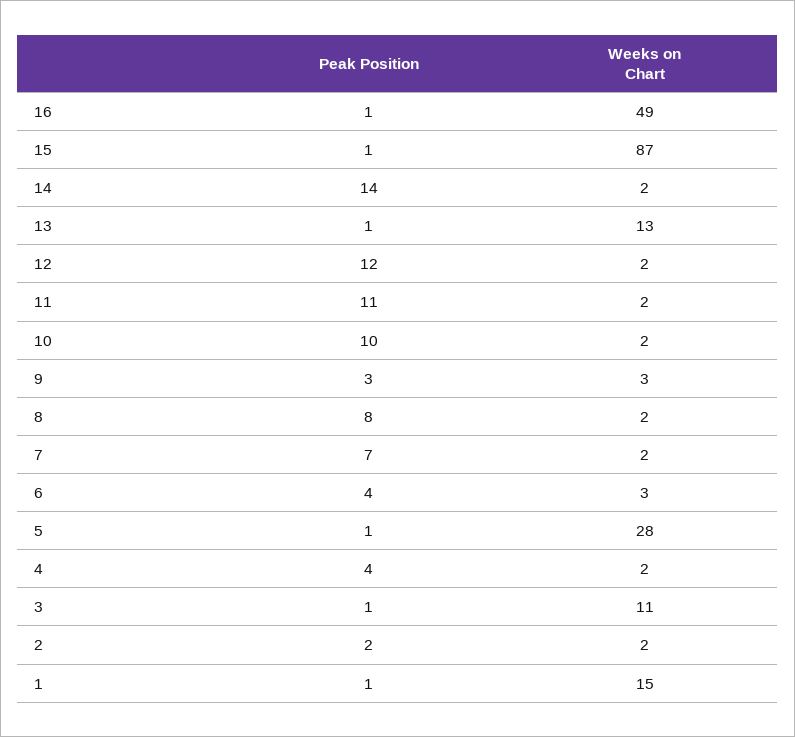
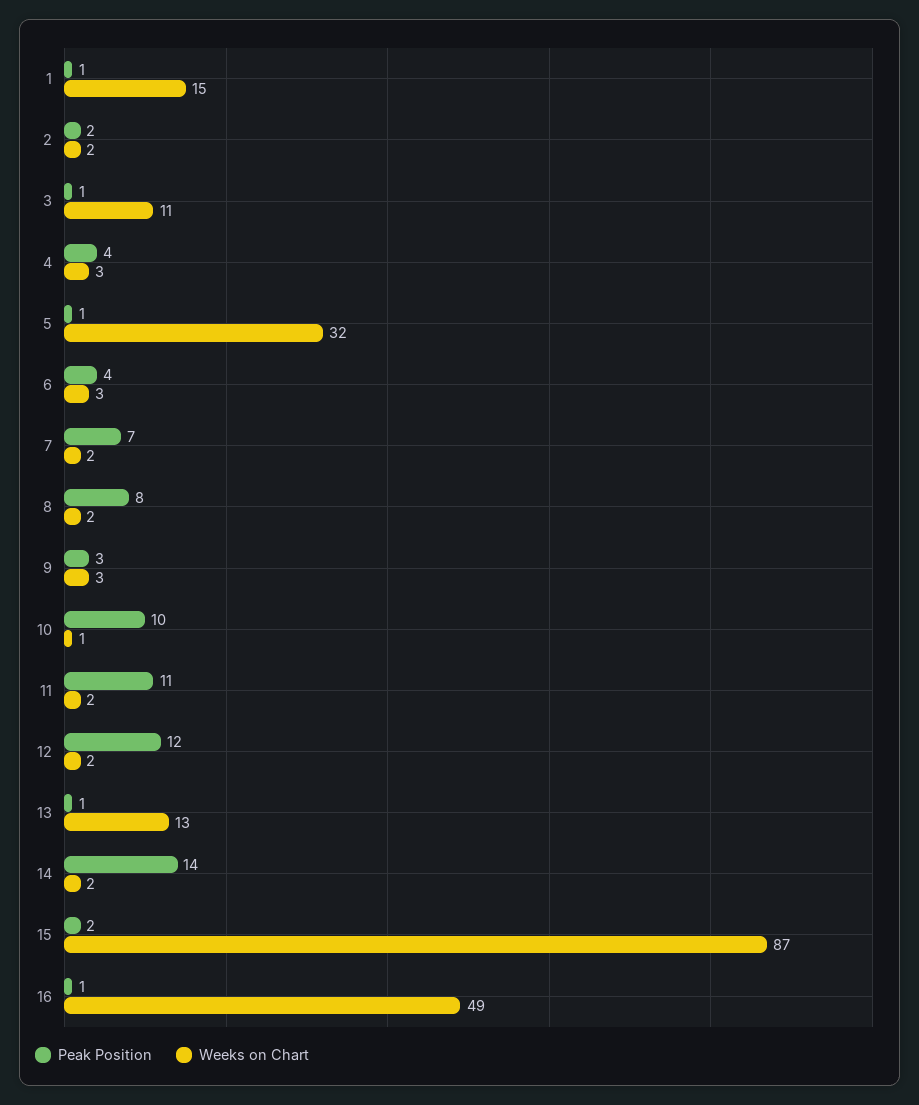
  {
    "Peak Position": {
      "16": 1,
-     "15": 1,
+     "15": 2,
      "14": 14,
      "13": 1,
      "12": 12,
      "11": 11,
      "10": 10,
      "9": 3,
      "8": 8,
      "7": 7,
      "6": 4,
      "5": 1,
      "4": 4,
      "3": 1,
      "2": 2,
      "1": 1
    },
    "Weeks on Chart": {
      "16": 49,
      "15": 87,
      "14": 2,
      "13": 13,
      "12": 2,
      "11": 2,
-     "10": 2,
+     "10": 1,
      "9": 3,
      "8": 2,
      "7": 2,
      "6": 3,
-     "5": 28,
+     "5": 32,
-     "4": 2,
+     "4": 3,
      "3": 11,
      "2": 2,
      "1": 15
    }
  }

